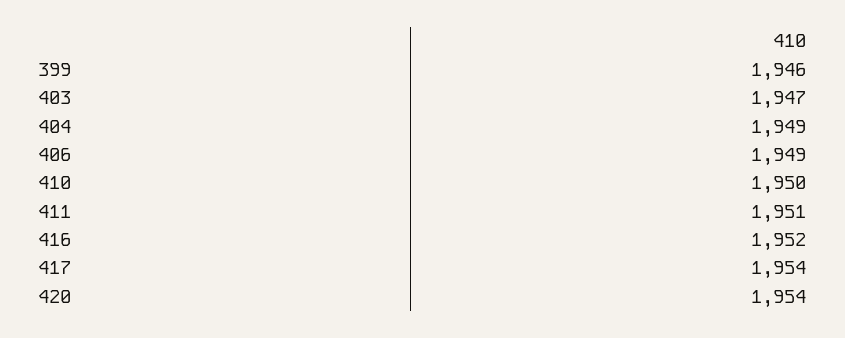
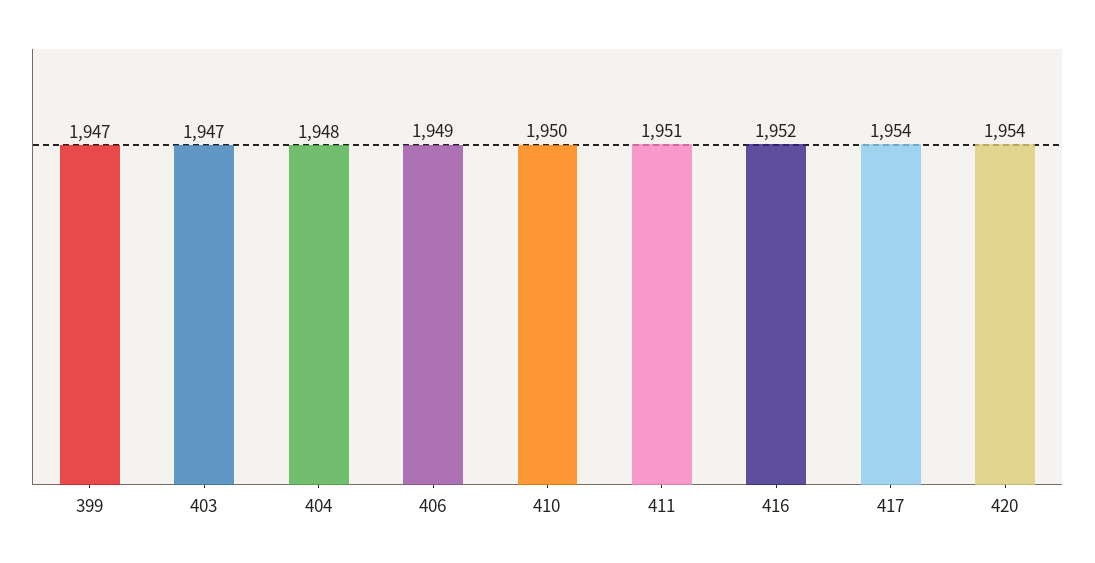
  {
-   "399": 1946,
+   "399": 1947,
    "403": 1947,
-   "404": 1949,
+   "404": 1948,
    "406": 1949,
    "410": 1950,
    "411": 1951,
    "416": 1952,
    "417": 1954,
    "420": 1954
  }

